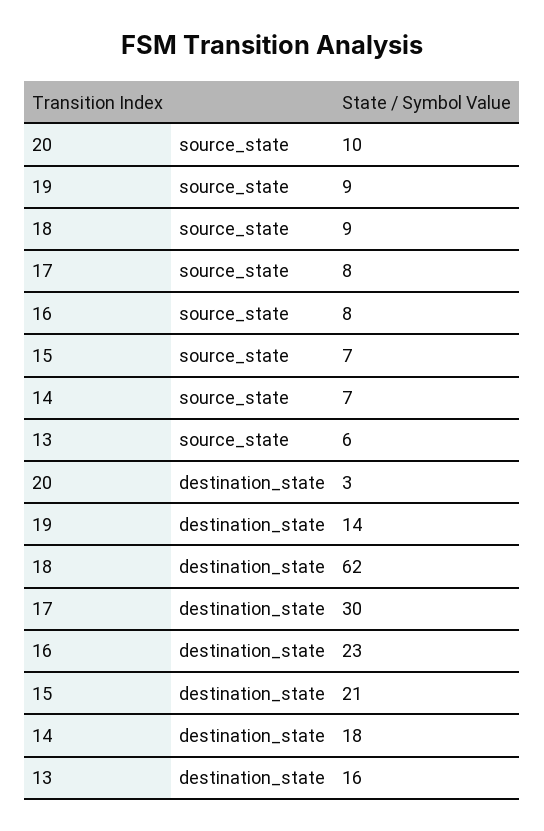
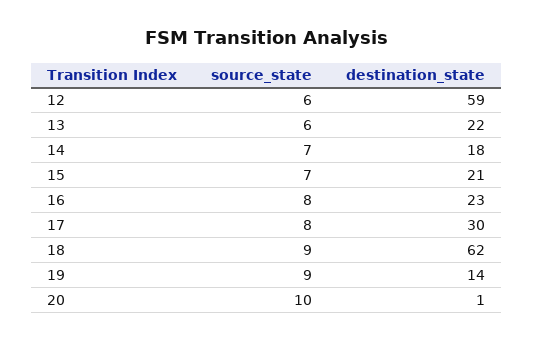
  {
    "20": {
      "source_state": 10,
-     "destination_state": 3
+     "destination_state": 1
    },
    "19": {
      "source_state": 9,
      "destination_state": 14
    },
    "18": {
      "source_state": 9,
      "destination_state": 62
    },
    "17": {
      "source_state": 8,
      "destination_state": 30
    },
    "16": {
      "source_state": 8,
      "destination_state": 23
    },
    "15": {
      "source_state": 7,
      "destination_state": 21
    },
    "14": {
      "source_state": 7,
      "destination_state": 18
    },
    "13": {
      "source_state": 6,
-     "destination_state": 16
+     "destination_state": 22
-   }
+   },
+   "12": {
+     "source_state": 6,
+     "destination_state": 59
+   }
  }

